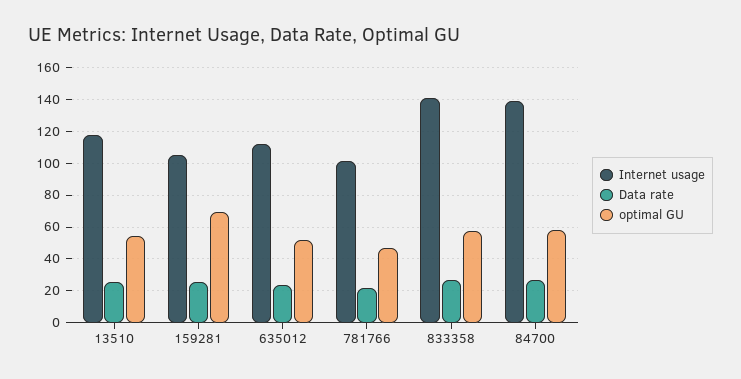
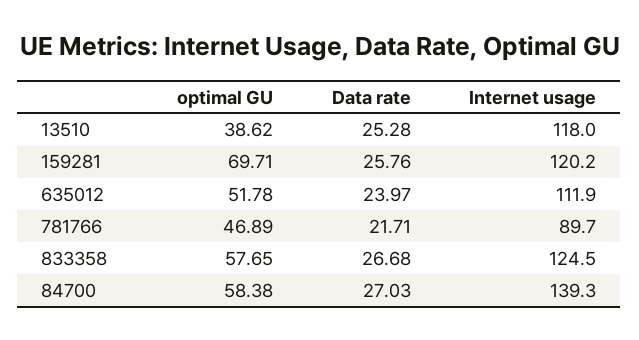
  {
    "Internet usage": {
      "13510": 118,
-     "159281": 105,
+     "159281": 120.2,
      "635012": 111.9,
-     "781766": 100,
+     "781766": 89.7,
-     "833358": 140,
+     "833358": 124.5,
      "84700": 139.3
    },
    "Data rate": {
      "13510": 25.28,
      "159281": 25.76,
      "635012": 23.97,
      "781766": 21.71,
      "833358": 26.68,
      "84700": 27.03
    },
    "optimal GU": {
-     "13510": 55,
+     "13510": 38.62,
      "159281": 69.71,
      "635012": 51.78,
      "781766": 46.89,
      "833358": 57.65,
      "84700": 58.38
    }
  }

